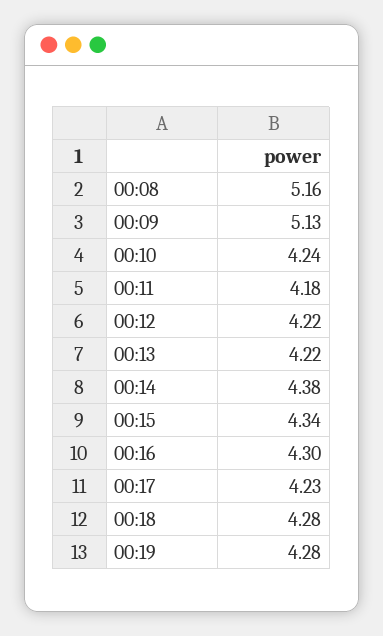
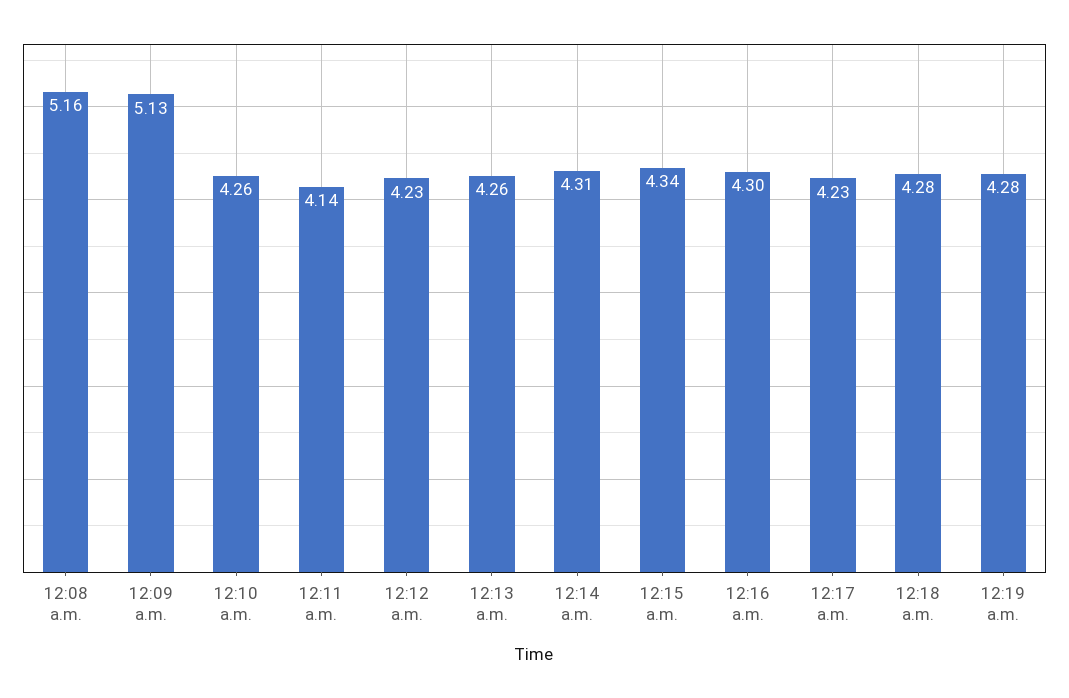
  {
    "00:08": 5.16,
    "00:09": 5.13,
-   "00:10": 4.24,
+   "00:10": 4.26,
-   "00:11": 4.18,
+   "00:11": 4.14,
-   "00:12": 4.22,
+   "00:12": 4.23,
-   "00:13": 4.22,
+   "00:13": 4.26,
-   "00:14": 4.38,
+   "00:14": 4.31,
    "00:15": 4.34,
    "00:16": 4.3,
    "00:17": 4.23,
    "00:18": 4.28,
    "00:19": 4.28
  }

